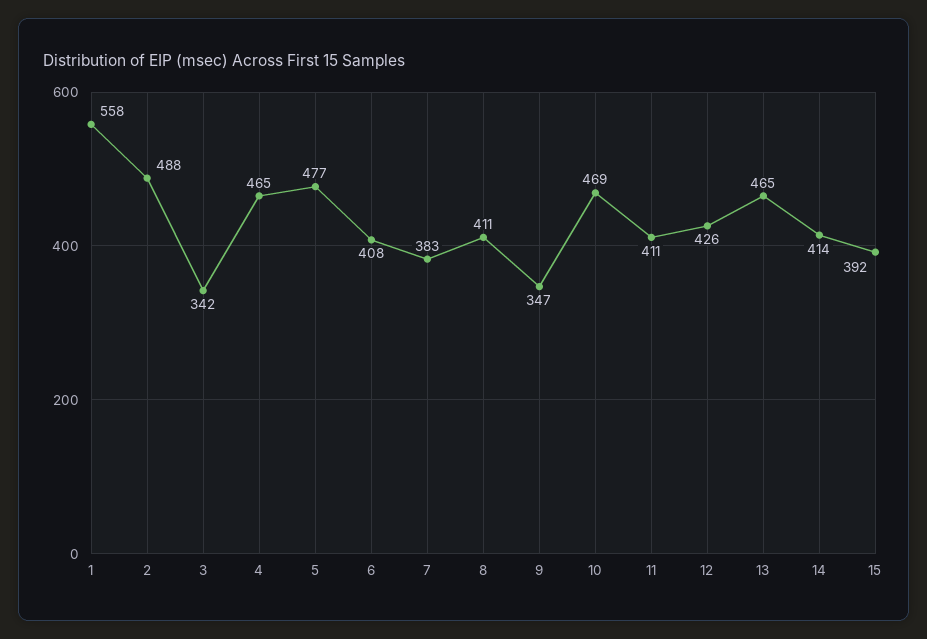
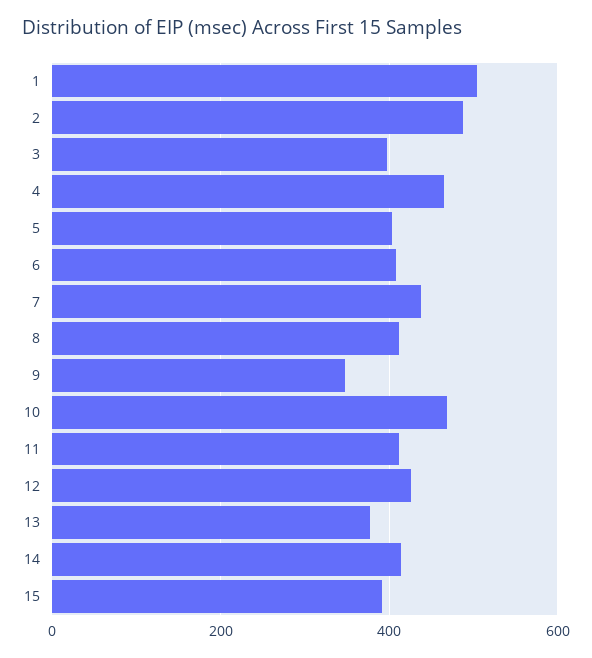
  {
-   "1": 558,
+   "1": 500,
    "2": 488,
-   "3": 342,
+   "3": 400,
    "4": 465,
-   "5": 477,
+   "5": 400,
    "6": 408,
-   "7": 383,
+   "7": 440,
    "8": 411,
    "9": 347,
    "10": 469,
    "11": 411,
    "12": 426,
-   "13": 465,
+   "13": 380,
    "14": 414,
    "15": 392
  }

